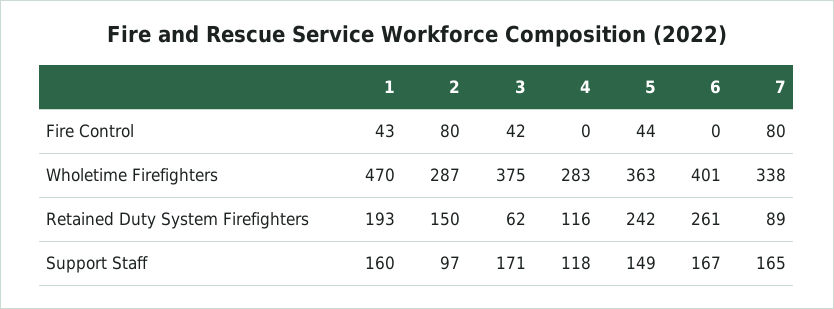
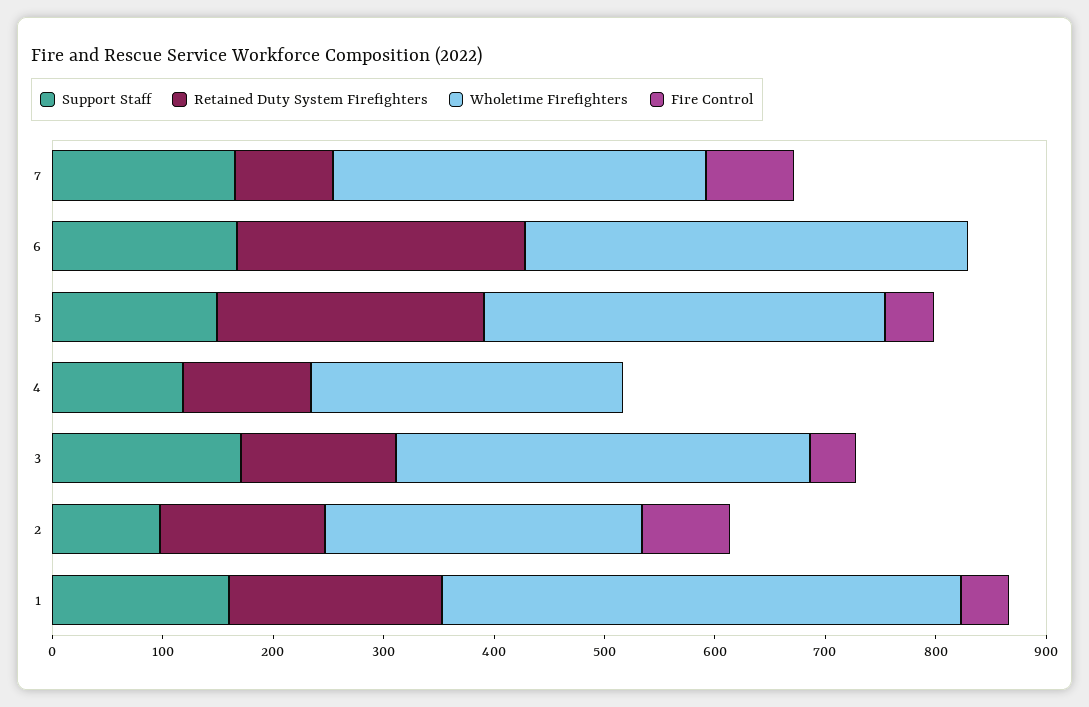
  {
    "Fire Control": {
      "1": 43,
      "2": 80,
      "3": 42,
      "4": 0,
      "5": 44,
      "6": 0,
      "7": 80
    },
    "Wholetime Firefighters": {
      "1": 470,
      "2": 287,
      "3": 375,
      "4": 283,
      "5": 363,
      "6": 401,
      "7": 338
    },
    "Retained Duty System Firefighters": {
      "1": 193,
      "2": 150,
-     "3": 62,
+     "3": 140,
      "4": 116,
      "5": 242,
      "6": 261,
      "7": 89
    },
    "Support Staff": {
      "1": 160,
      "2": 97,
      "3": 171,
      "4": 118,
      "5": 149,
      "6": 167,
      "7": 165
    }
  }

